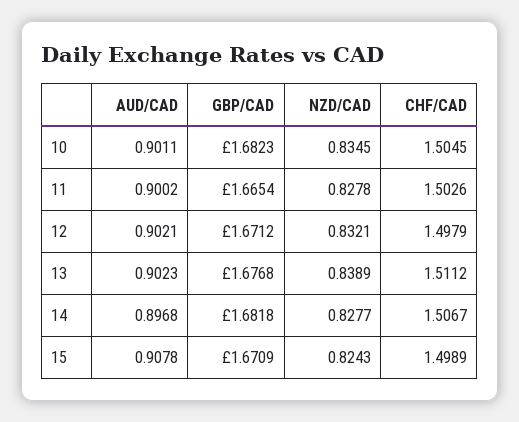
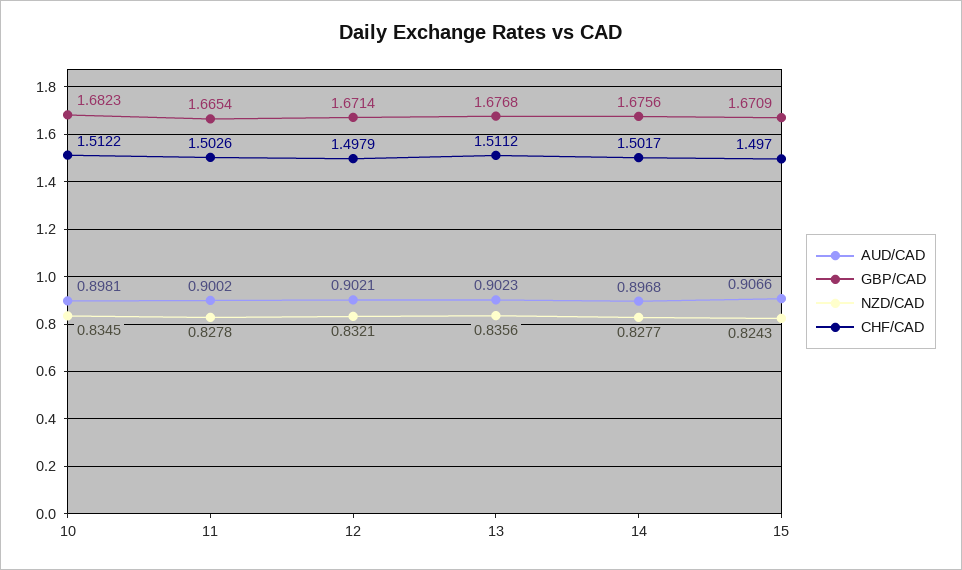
  {
    "AUD/CAD": {
-     "10": 0.9011,
+     "10": 0.8981,
      "11": 0.9002,
      "12": 0.9021,
      "13": 0.9023,
      "14": 0.8968,
-     "15": 0.9078
+     "15": 0.9066
    },
    "GBP/CAD": {
      "10": 1.6823,
      "11": 1.6654,
-     "12": 1.6712,
+     "12": 1.6714,
      "13": 1.6768,
-     "14": 1.6818,
+     "14": 1.6756,
      "15": 1.6709
    },
    "NZD/CAD": {
      "10": 0.8345,
      "11": 0.8278,
      "12": 0.8321,
-     "13": 0.8389,
+     "13": 0.8356,
      "14": 0.8277,
      "15": 0.8243
    },
    "CHF/CAD": {
-     "10": 1.5045,
+     "10": 1.5122,
      "11": 1.5026,
      "12": 1.4979,
      "13": 1.5112,
-     "14": 1.5067,
+     "14": 1.5017,
-     "15": 1.4989
+     "15": 1.497
    }
  }

